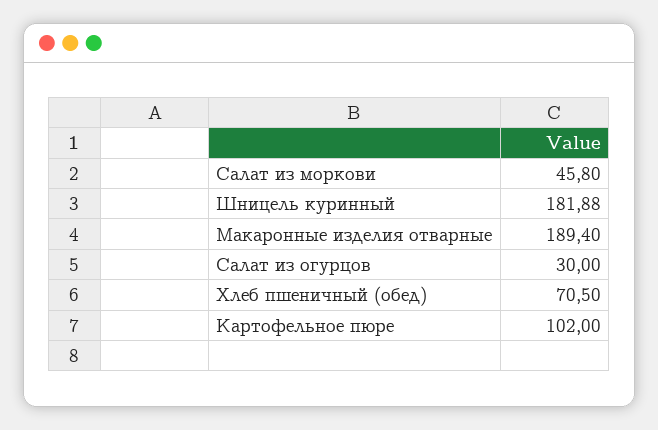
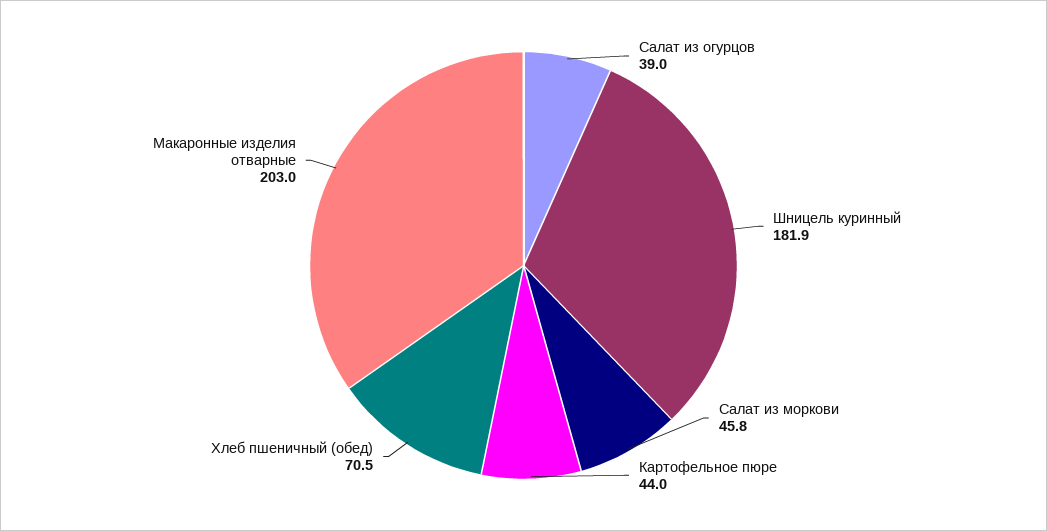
  {
    "Салат из моркови": 45.8,
    "Шницель куринный": 181.88,
-   "Макаронные изделия отварные": 189.4,
+   "Макаронные изделия отварные": 203,
-   "Салат из огурцов": 30,
+   "Салат из огурцов": 39,
    "Хлеб пшеничный (обед)": 70.5,
-   "Картофельное пюре": 102
+   "Картофельное пюре": 44
  }

